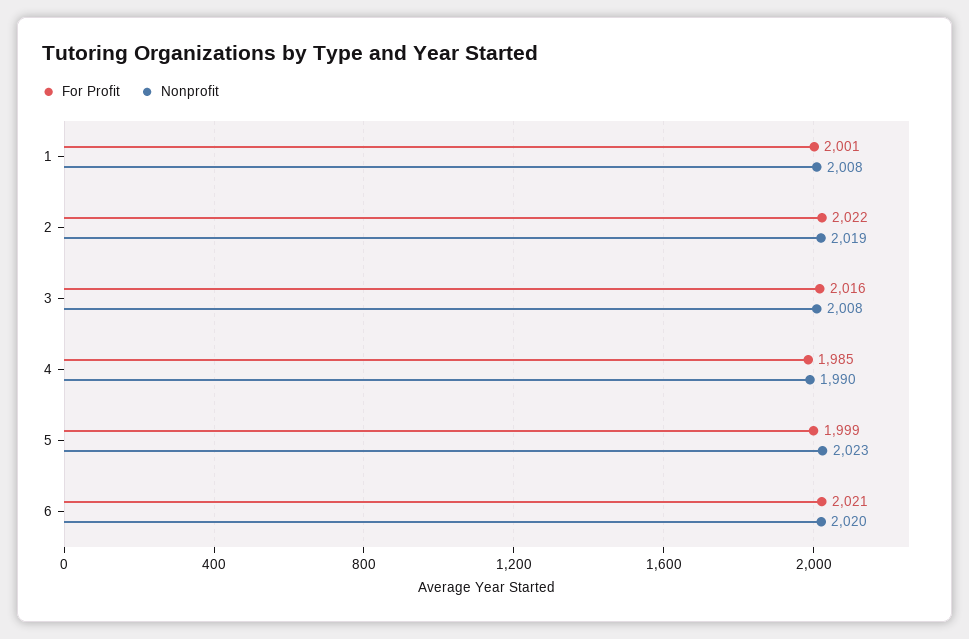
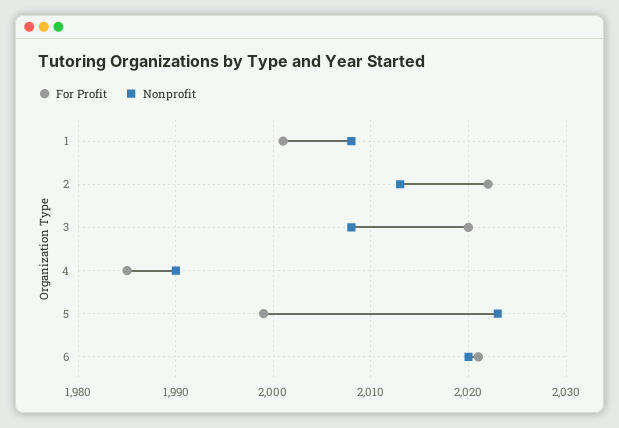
  {
    "For Profit": {
      "1": 2001,
      "2": 2022,
-     "3": 2016,
+     "3": 2020,
      "4": 1985,
      "5": 1999,
      "6": 2021
    },
    "Nonprofit": {
      "1": 2008,
-     "2": 2019,
+     "2": 2013,
      "3": 2008,
      "4": 1990,
      "5": 2023,
      "6": 2020
    }
  }

